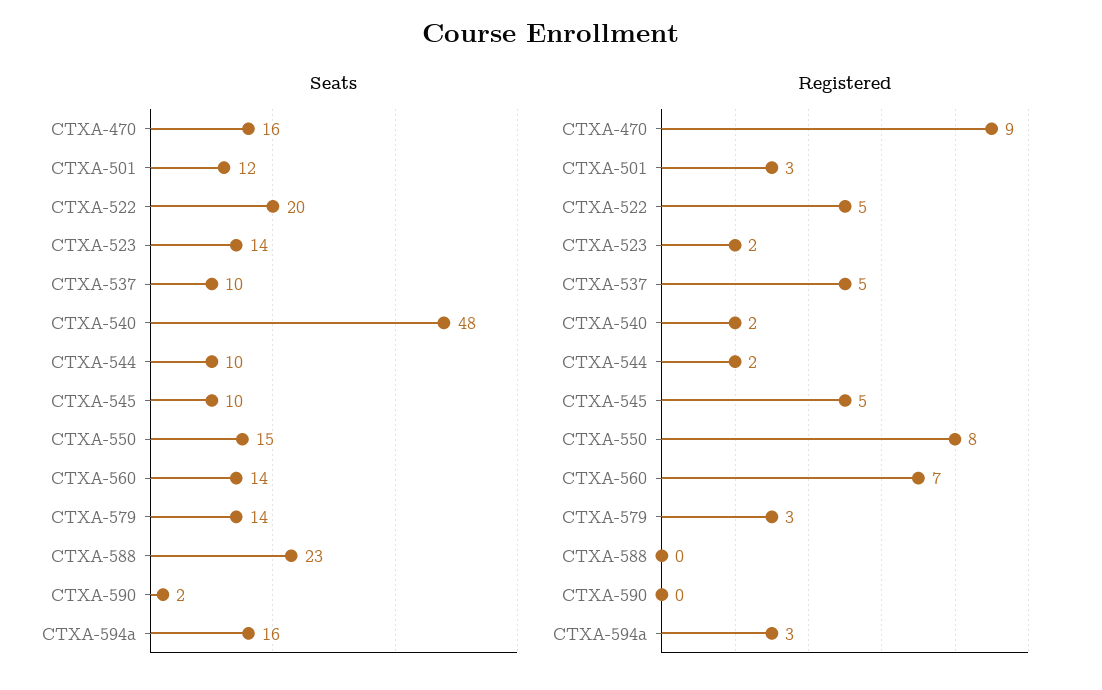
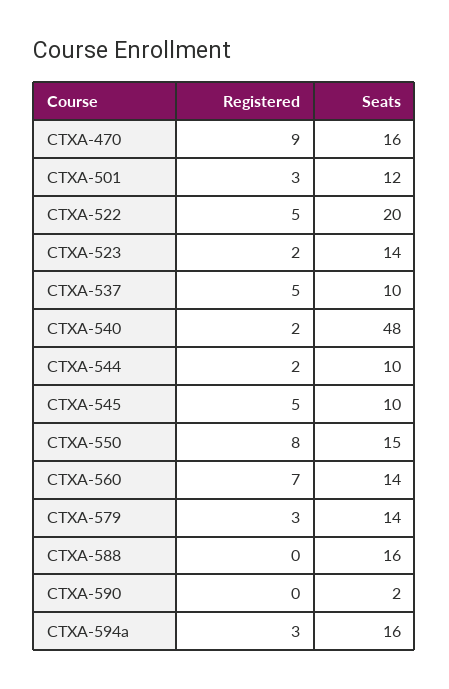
  {
    "Seats": {
      "CTXA-470": 16,
      "CTXA-501": 12,
      "CTXA-522": 20,
      "CTXA-523": 14,
      "CTXA-537": 10,
      "CTXA-540": 48,
      "CTXA-544": 10,
      "CTXA-545": 10,
      "CTXA-550": 15,
      "CTXA-560": 14,
      "CTXA-579": 14,
-     "CTXA-588": 23,
+     "CTXA-588": 16,
      "CTXA-590": 2,
      "CTXA-594a": 16
    },
    "Registered": {
      "CTXA-470": 9,
      "CTXA-501": 3,
      "CTXA-522": 5,
      "CTXA-523": 2,
      "CTXA-537": 5,
      "CTXA-540": 2,
      "CTXA-544": 2,
      "CTXA-545": 5,
      "CTXA-550": 8,
      "CTXA-560": 7,
      "CTXA-579": 3,
      "CTXA-588": 0,
      "CTXA-590": 0,
      "CTXA-594a": 3
    }
  }

